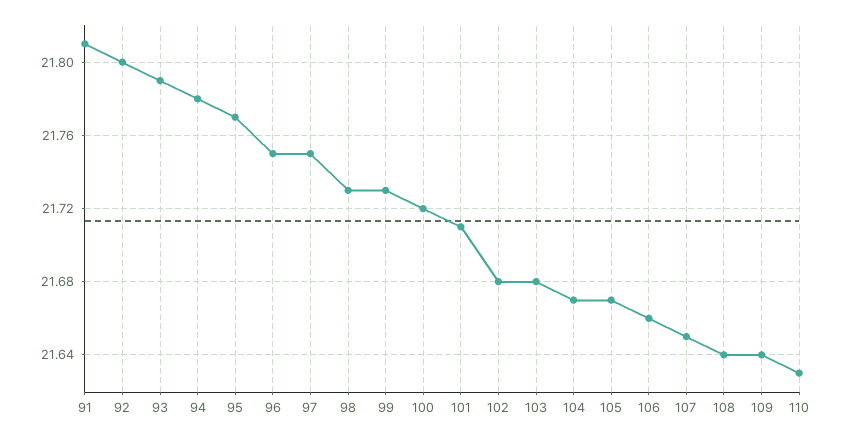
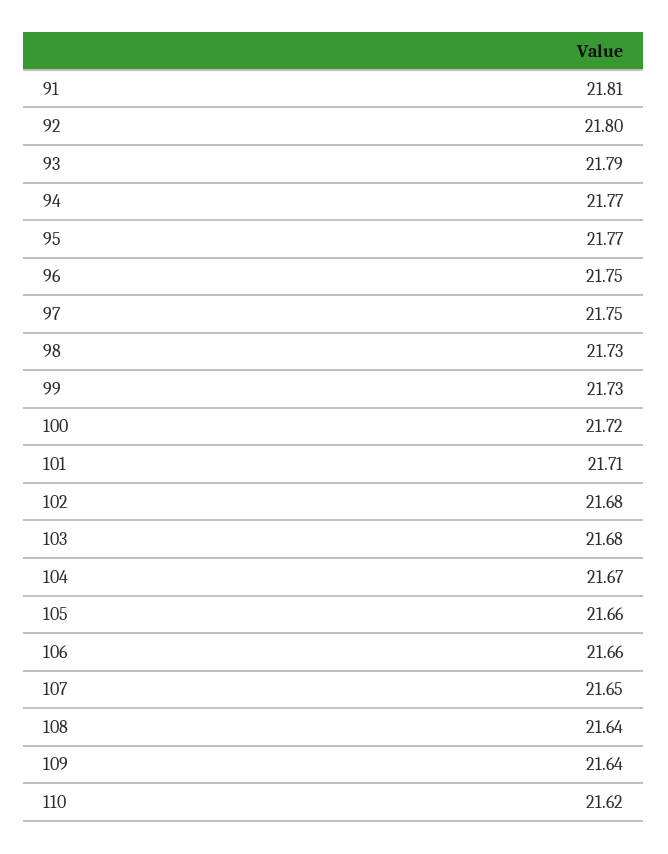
  {
    "91": 21.81,
    "92": 21.8,
    "93": 21.79,
-   "94": 21.78,
+   "94": 21.77,
    "95": 21.77,
    "96": 21.75,
    "97": 21.75,
    "98": 21.73,
    "99": 21.73,
    "100": 21.72,
    "101": 21.71,
    "102": 21.68,
    "103": 21.68,
    "104": 21.67,
-   "105": 21.67,
+   "105": 21.66,
    "106": 21.66,
    "107": 21.65,
    "108": 21.64,
    "109": 21.64,
-   "110": 21.63
+   "110": 21.62
  }

